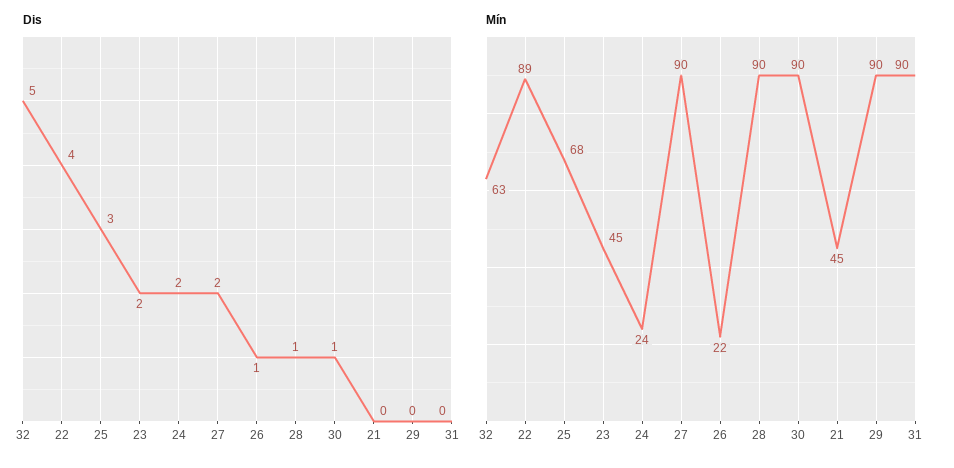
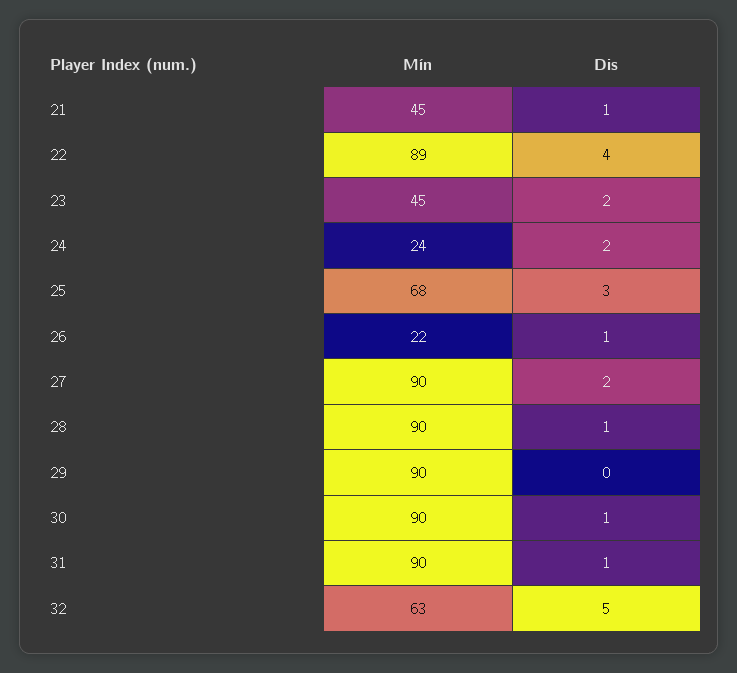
  {
    "Dis": {
      "32": 5,
      "22": 4,
      "25": 3,
      "23": 2,
      "24": 2,
      "27": 2,
      "26": 1,
      "28": 1,
      "30": 1,
-     "21": 0,
+     "21": 1,
      "29": 0,
-     "31": 0
+     "31": 1
    },
    "Mín": {
      "32": 63,
      "22": 89,
      "25": 68,
      "23": 45,
      "24": 24,
      "27": 90,
      "26": 22,
      "28": 90,
      "30": 90,
      "21": 45,
      "29": 90,
      "31": 90
    }
  }

